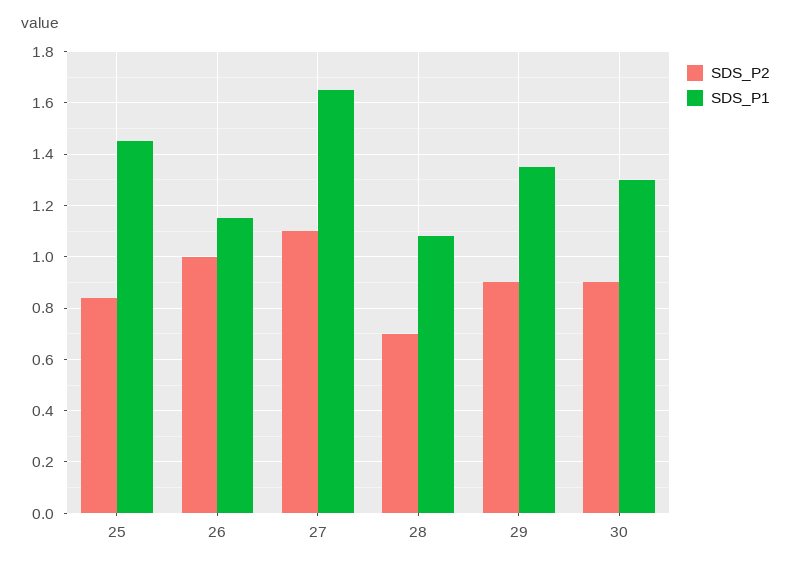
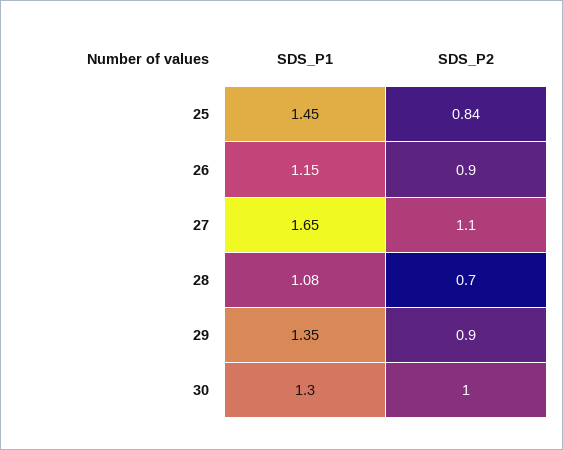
  {
    "SDS_P2": {
      "25": 0.84,
-     "26": 1,
+     "26": 0.9,
      "27": 1.1,
      "28": 0.7,
      "29": 0.9,
-     "30": 0.9
+     "30": 1
    },
    "SDS_P1": {
      "25": 1.45,
      "26": 1.15,
      "27": 1.65,
      "28": 1.08,
      "29": 1.35,
      "30": 1.3
    }
  }

